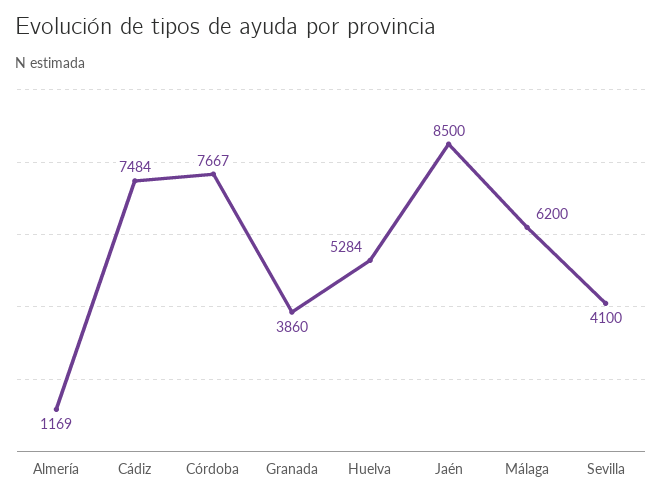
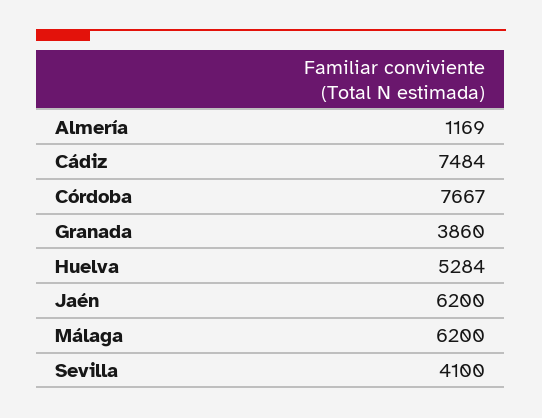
  {
    "Almería": 1169,
    "Cádiz": 7484,
    "Córdoba": 7667,
    "Granada": 3860,
    "Huelva": 5284,
-   "Jaén": 8500,
+   "Jaén": 6200,
    "Málaga": 6200,
    "Sevilla": 4100
  }

